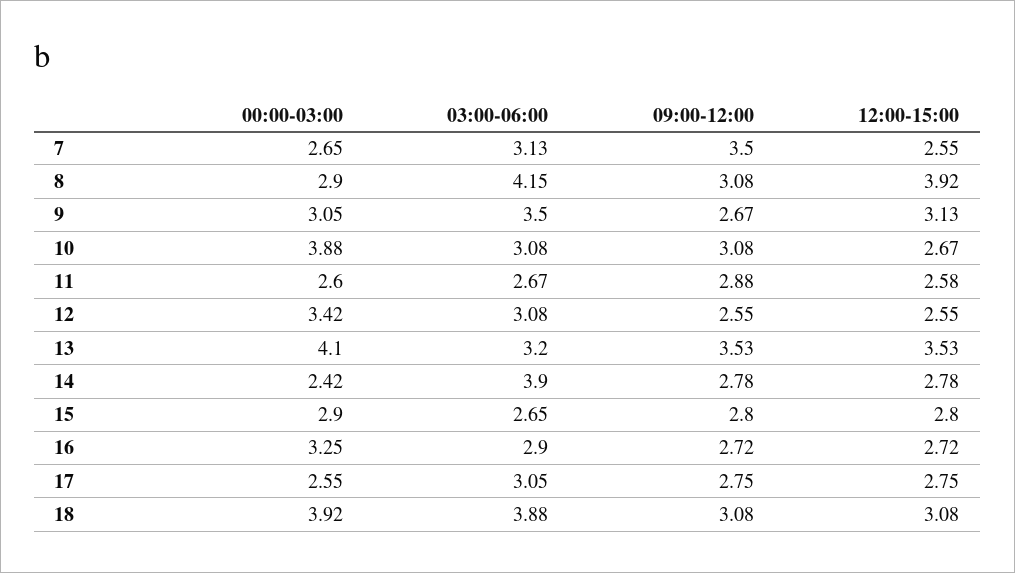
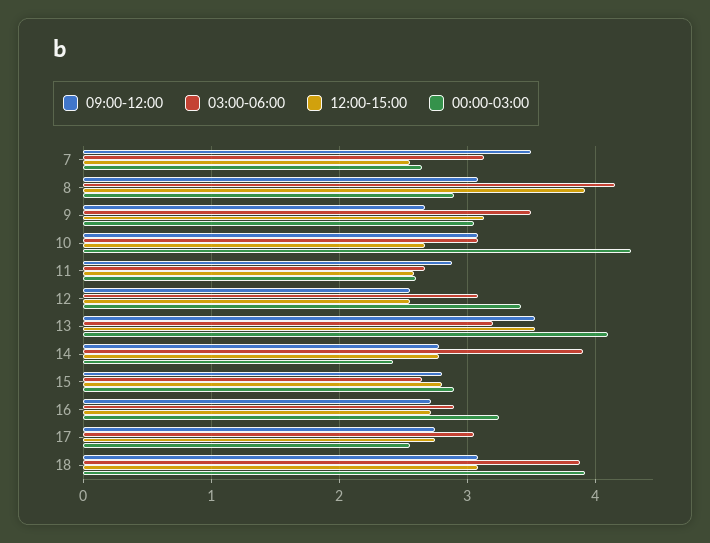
  {
    "00:00-03:00": {
      "7": 2.65,
      "8": 2.9,
      "9": 3.05,
-     "10": 3.88,
+     "10": 4.3,
      "11": 2.6,
      "12": 3.42,
      "13": 4.1,
      "14": 2.42,
      "15": 2.9,
      "16": 3.25,
      "17": 2.55,
      "18": 3.92
    },
    "03:00-06:00": {
      "7": 3.13,
      "8": 4.15,
      "9": 3.5,
      "10": 3.08,
      "11": 2.67,
      "12": 3.08,
      "13": 3.2,
      "14": 3.9,
      "15": 2.65,
      "16": 2.9,
      "17": 3.05,
      "18": 3.88
    },
    "09:00-12:00": {
      "7": 3.5,
      "8": 3.08,
      "9": 2.67,
      "10": 3.08,
      "11": 2.88,
      "12": 2.55,
      "13": 3.53,
      "14": 2.78,
      "15": 2.8,
      "16": 2.72,
      "17": 2.75,
      "18": 3.08
    },
    "12:00-15:00": {
      "7": 2.55,
      "8": 3.92,
      "9": 3.13,
      "10": 2.67,
      "11": 2.58,
      "12": 2.55,
      "13": 3.53,
      "14": 2.78,
      "15": 2.8,
      "16": 2.72,
      "17": 2.75,
      "18": 3.08
    }
  }

